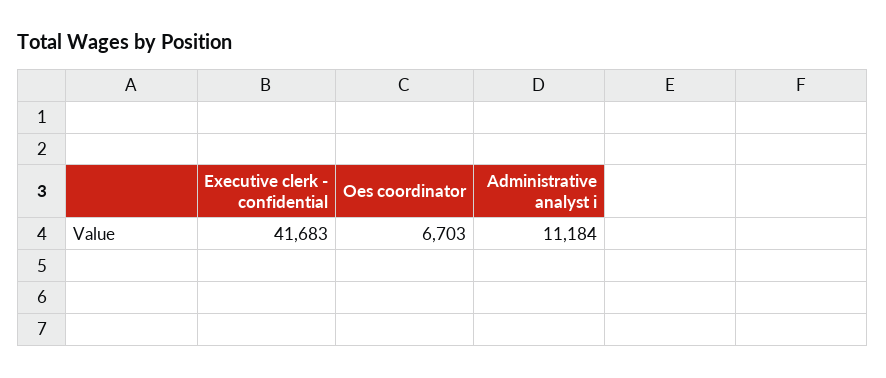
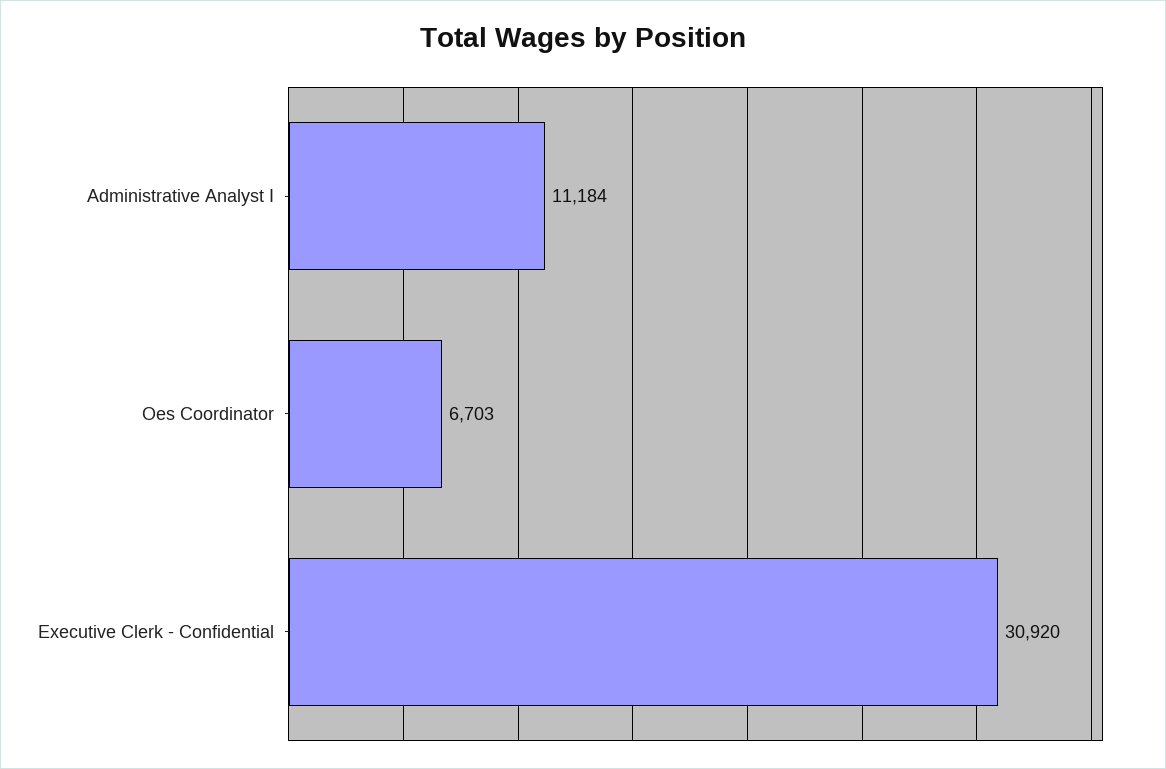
  {
-   "Executive clerk - confidential": 41683,
+   "Executive clerk - confidential": 30920,
    "Oes coordinator": 6703,
    "Administrative analyst i": 11184
  }

